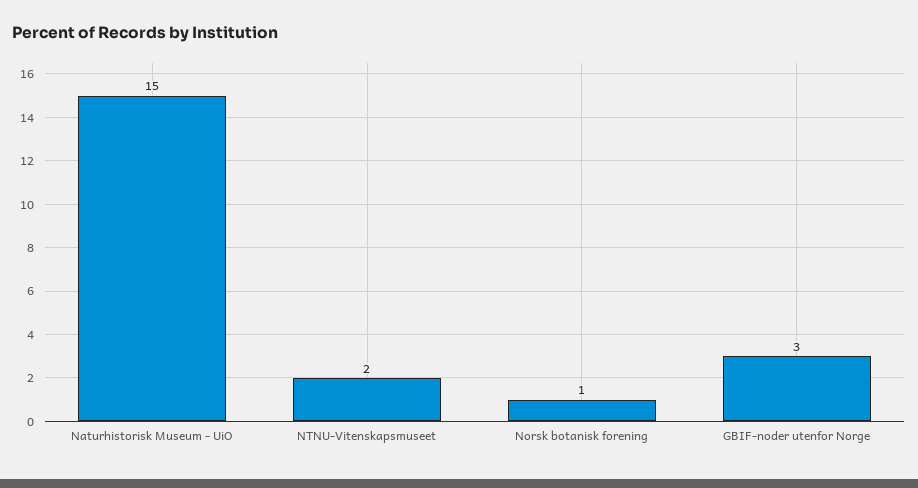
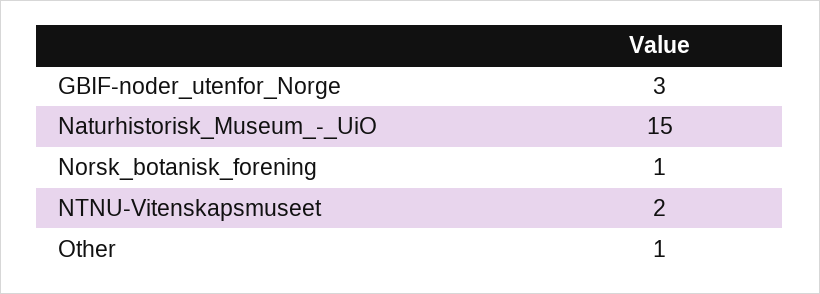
  {
    "Naturhistorisk Museum - UiO": 15,
    "NTNU-Vitenskapsmuseet": 2,
    "Norsk botanisk forening": 1,
-   "GBIF-noder utenfor Norge": 3
+   "GBIF-noder utenfor Norge": 3,
+   "Other": 1
  }

